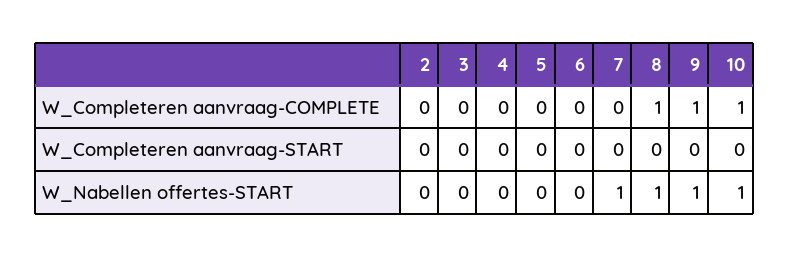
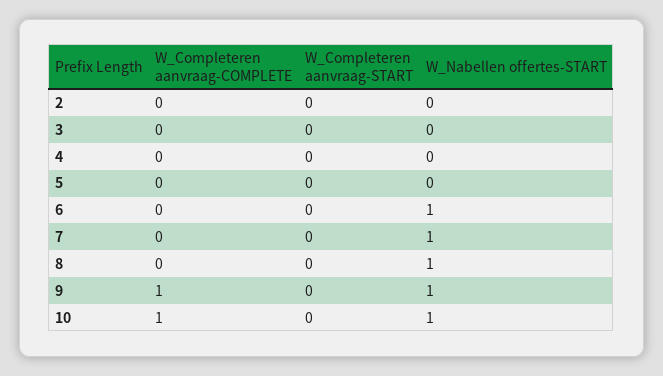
  {
    "2": {
      "W_Completeren aanvraag-COMPLETE": 0,
      "W_Completeren aanvraag-START": 0,
      "W_Nabellen offertes-START": 0
    },
    "3": {
      "W_Completeren aanvraag-COMPLETE": 0,
      "W_Completeren aanvraag-START": 0,
      "W_Nabellen offertes-START": 0
    },
    "4": {
      "W_Completeren aanvraag-COMPLETE": 0,
      "W_Completeren aanvraag-START": 0,
      "W_Nabellen offertes-START": 0
    },
    "5": {
      "W_Completeren aanvraag-COMPLETE": 0,
      "W_Completeren aanvraag-START": 0,
      "W_Nabellen offertes-START": 0
    },
    "6": {
      "W_Completeren aanvraag-COMPLETE": 0,
      "W_Completeren aanvraag-START": 0,
-     "W_Nabellen offertes-START": 0
+     "W_Nabellen offertes-START": 1
    },
    "7": {
      "W_Completeren aanvraag-COMPLETE": 0,
      "W_Completeren aanvraag-START": 0,
      "W_Nabellen offertes-START": 1
    },
    "8": {
-     "W_Completeren aanvraag-COMPLETE": 1,
+     "W_Completeren aanvraag-COMPLETE": 0,
      "W_Completeren aanvraag-START": 0,
      "W_Nabellen offertes-START": 1
    },
    "9": {
      "W_Completeren aanvraag-COMPLETE": 1,
      "W_Completeren aanvraag-START": 0,
      "W_Nabellen offertes-START": 1
    },
    "10": {
      "W_Completeren aanvraag-COMPLETE": 1,
      "W_Completeren aanvraag-START": 0,
      "W_Nabellen offertes-START": 1
    }
  }

